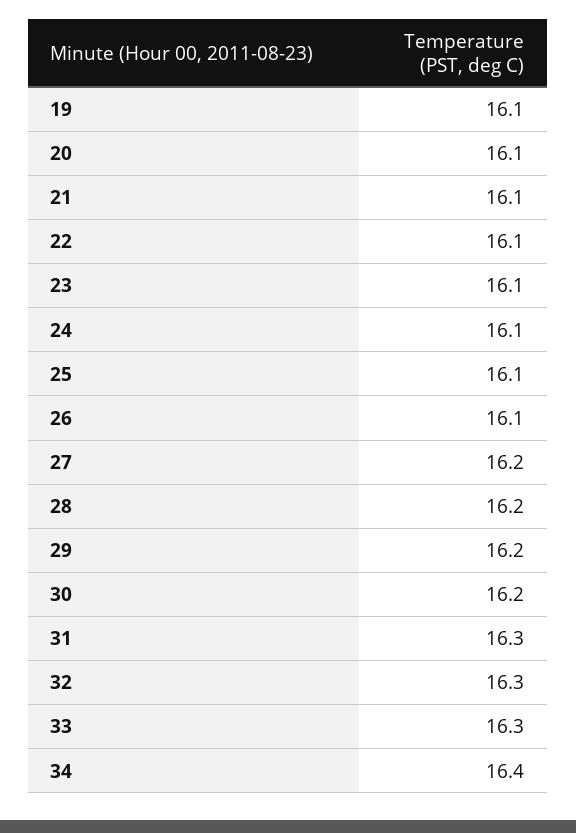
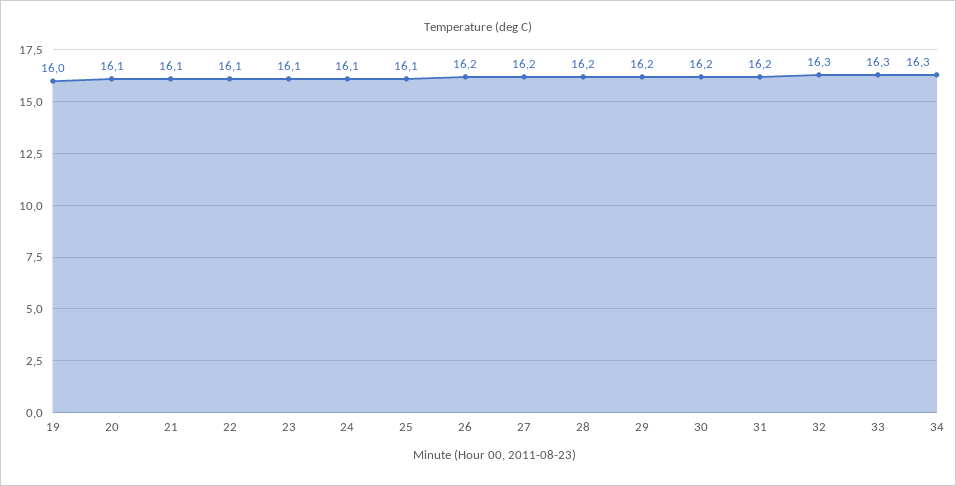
  {
-   "19": 16.1,
+   "19": 16,
    "20": 16.1,
    "21": 16.1,
    "22": 16.1,
    "23": 16.1,
    "24": 16.1,
    "25": 16.1,
-   "26": 16.1,
+   "26": 16.2,
    "27": 16.2,
    "28": 16.2,
    "29": 16.2,
    "30": 16.2,
-   "31": 16.3,
+   "31": 16.2,
    "32": 16.3,
    "33": 16.3,
-   "34": 16.4
+   "34": 16.3
  }

